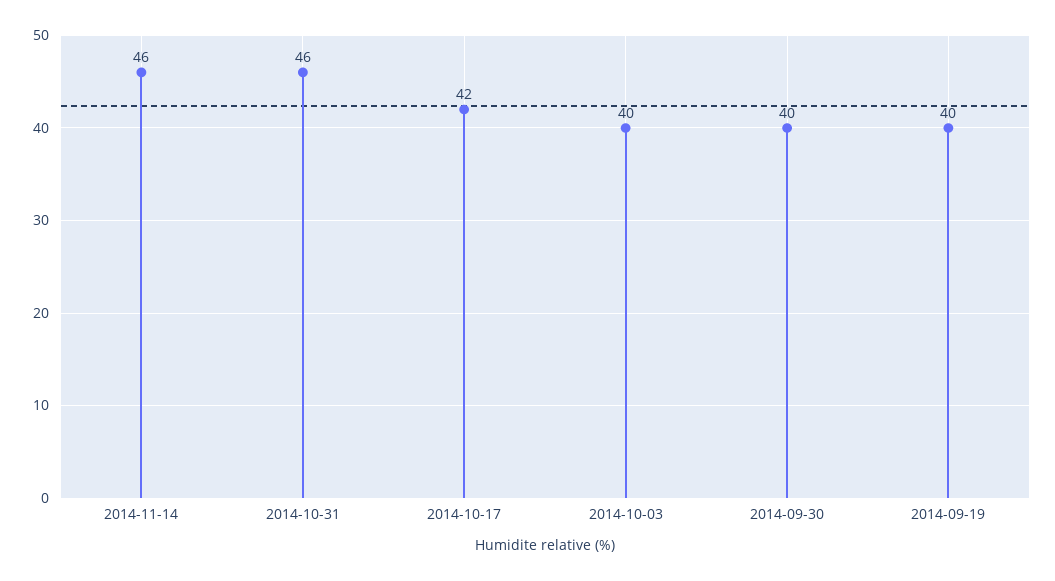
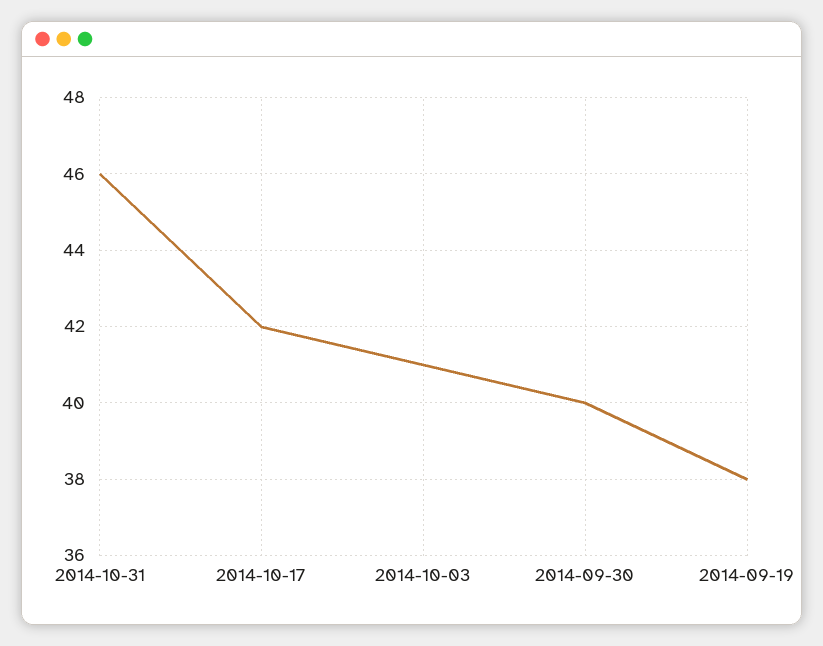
  {
-   "2014-11-14": 46,
    "2014-10-31": 46,
    "2014-10-17": 42,
-   "2014-10-03": 40,
+   "2014-10-03": 41,
    "2014-09-30": 40,
-   "2014-09-19": 40
+   "2014-09-19": 38
  }

